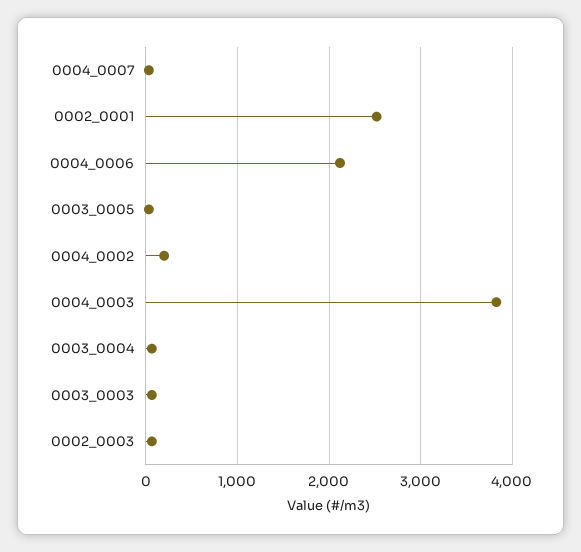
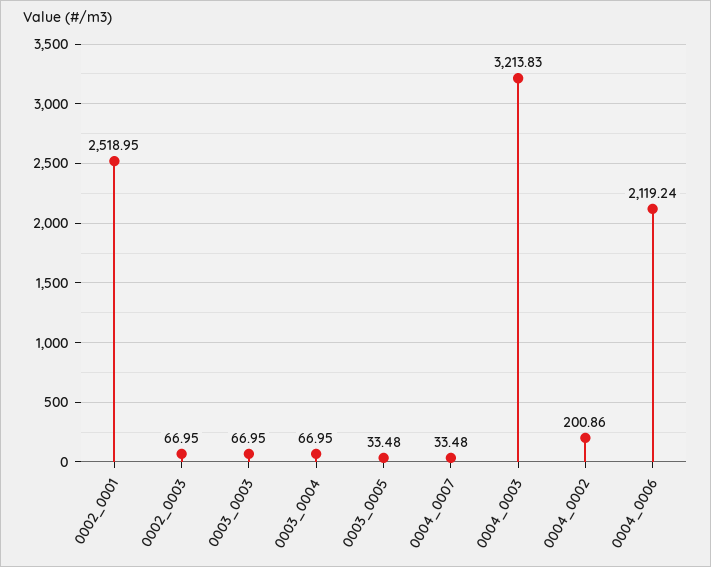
  {
    "0004_0007": 33.48,
    "0002_0001": 2518.95,
    "0004_0006": 2119.24,
    "0003_0005": 33.48,
    "0004_0002": 200.86,
-   "0004_0003": 3800,
+   "0004_0003": 3213.83,
    "0003_0004": 66.95,
    "0003_0003": 66.95,
    "0002_0003": 66.95
  }

